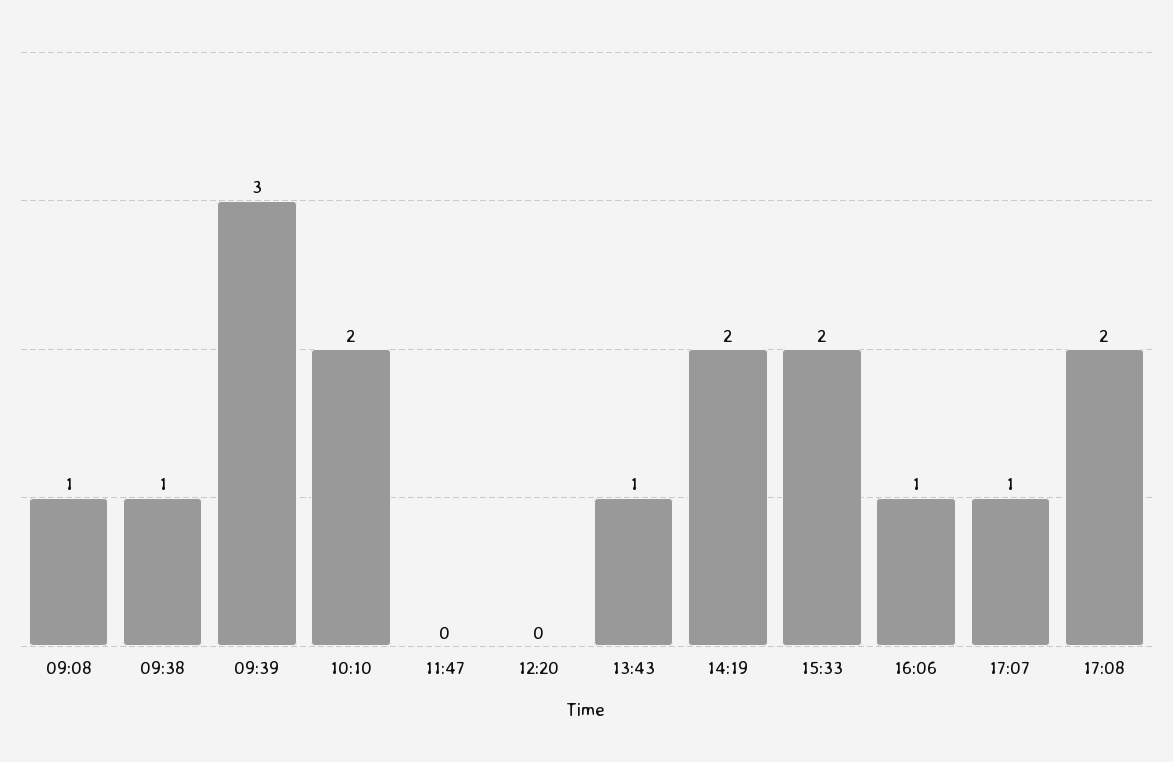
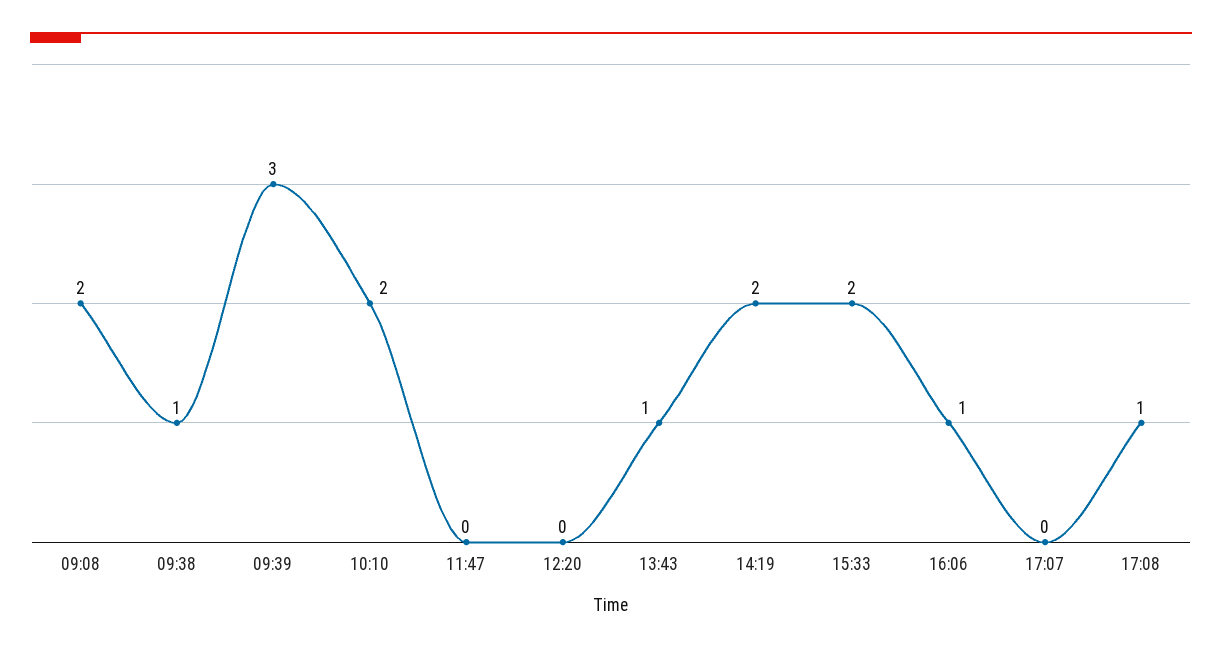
  {
-   "09:08": 1,
+   "09:08": 2,
    "09:38": 1,
    "09:39": 3,
    "10:10": 2,
    "11:47": 0,
    "12:20": 0,
    "13:43": 1,
    "14:19": 2,
    "15:33": 2,
    "16:06": 1,
-   "17:07": 1,
+   "17:07": 0,
-   "17:08": 2
+   "17:08": 1
  }

